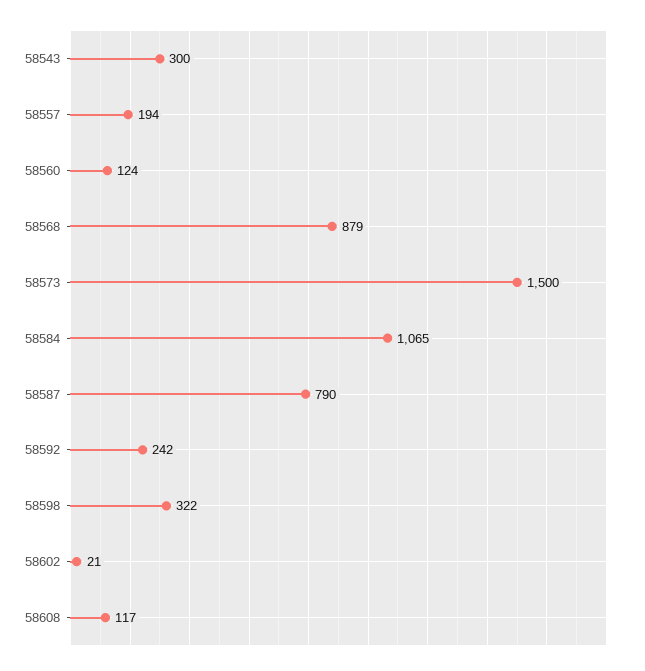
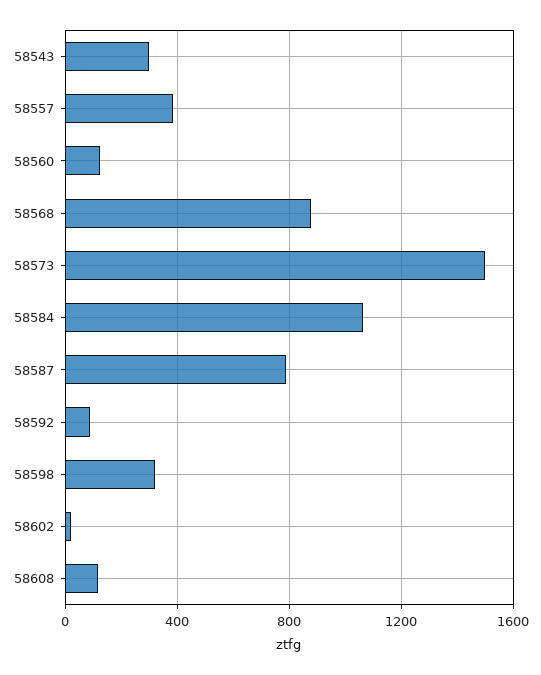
  {
    "58543": 300,
-   "58557": 194,
+   "58557": 400,
    "58560": 124,
    "58568": 879,
    "58573": 1500,
    "58584": 1065,
    "58587": 790,
-   "58592": 242,
+   "58592": 100,
    "58598": 322,
    "58602": 21,
    "58608": 117
  }

